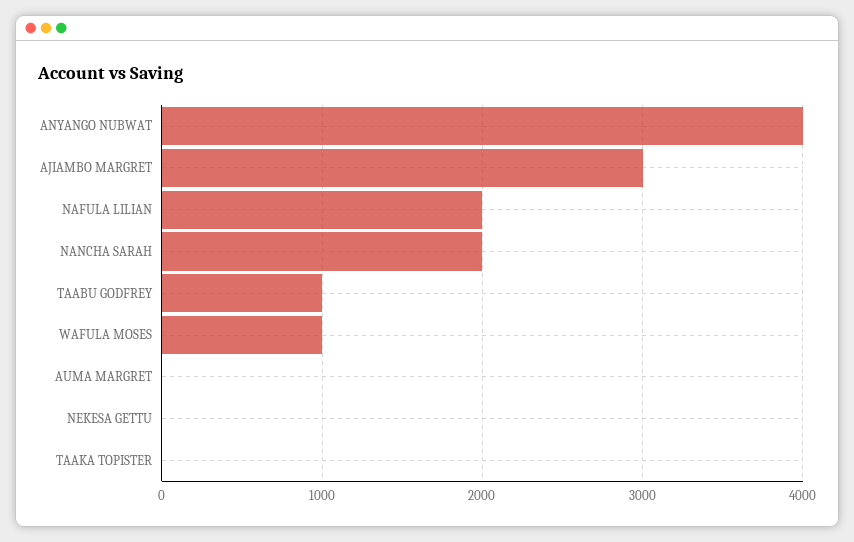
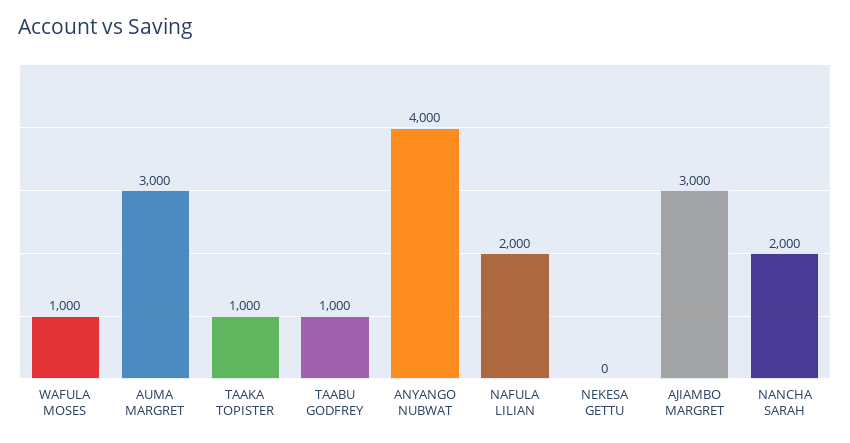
  {
    "ANYANGO NUBWAT": 4000,
    "AJIAMBO MARGRET": 3000,
    "NAFULA LILIAN": 2000,
    "NANCHA SARAH": 2000,
    "TAABU GODFREY": 1000,
    "WAFULA MOSES": 1000,
-   "AUMA MARGRET": 0,
+   "AUMA MARGRET": 3000,
    "NEKESA GETTU": 0,
-   "TAAKA TOPISTER": 0
+   "TAAKA TOPISTER": 1000
  }

